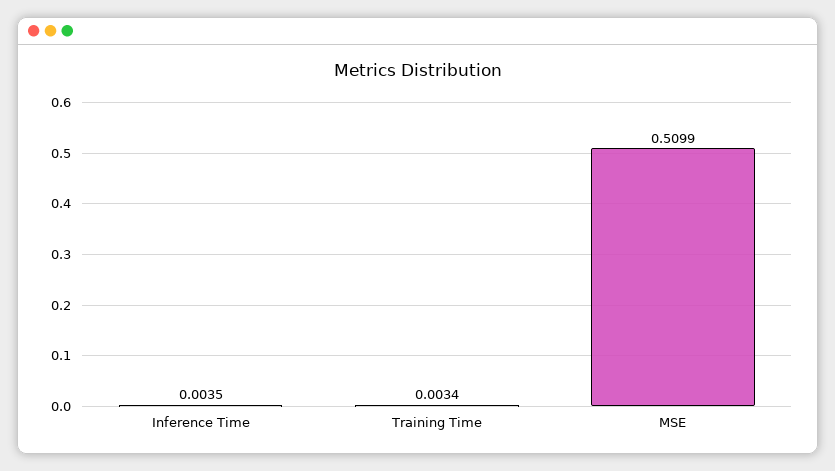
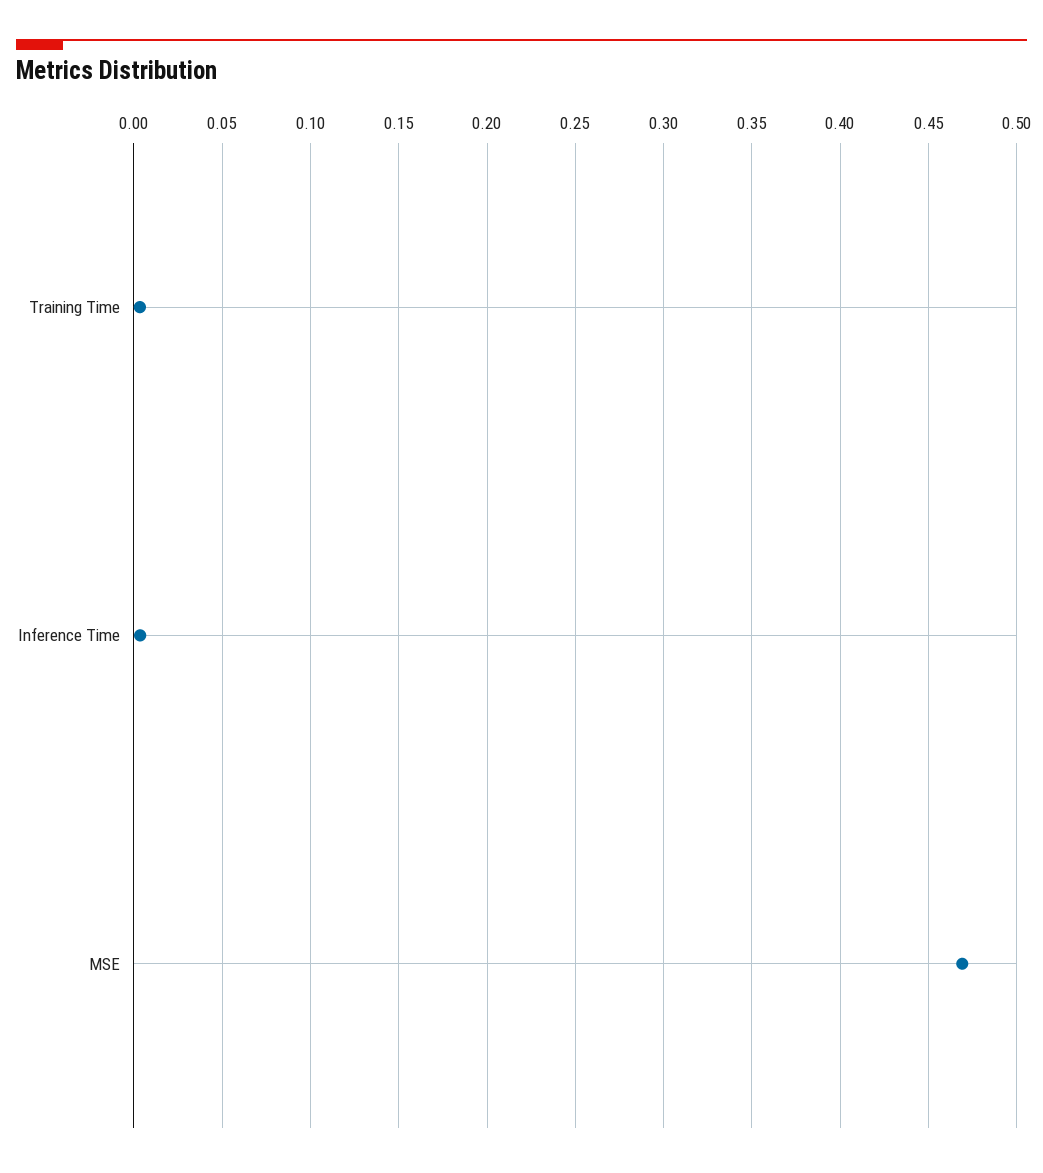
  {
    "Inference Time": 0.0035,
    "Training Time": 0.0034,
-   "MSE": 0.5099
+   "MSE": 0.47
  }

